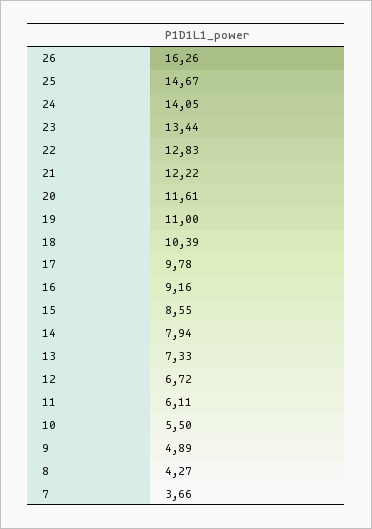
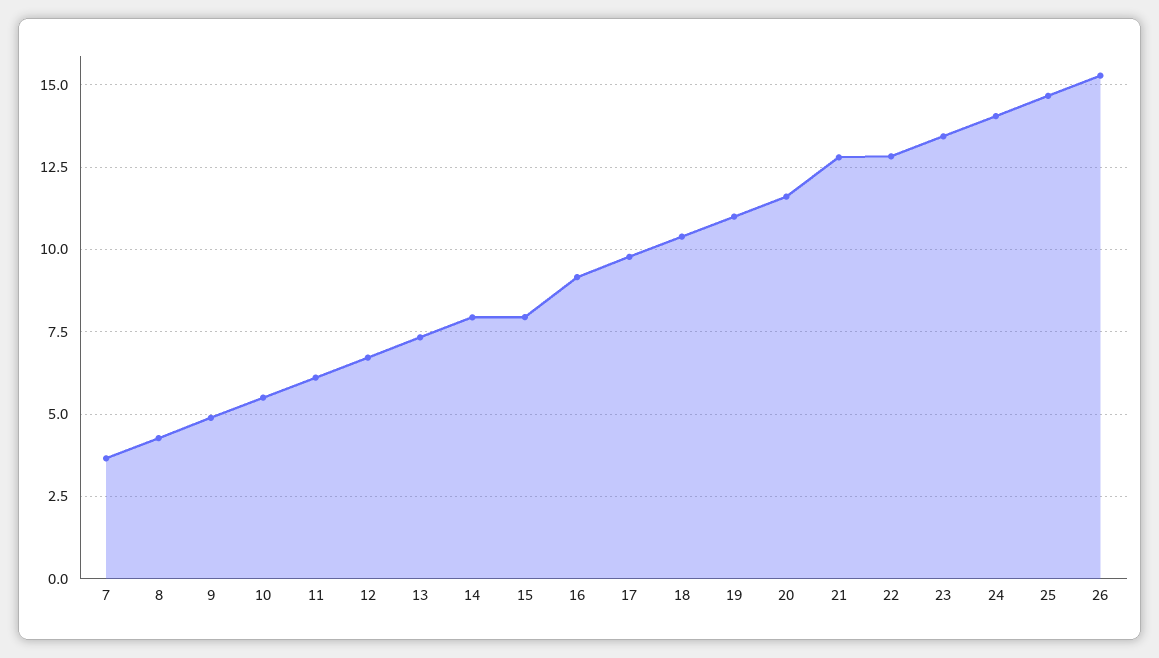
  {
-   "26": 16.26,
+   "26": 15.25,
    "25": 14.67,
    "24": 14.05,
    "23": 13.44,
    "22": 12.83,
-   "21": 12.22,
+   "21": 12.75,
    "20": 11.61,
    "19": 11,
    "18": 10.39,
    "17": 9.78,
    "16": 9.16,
-   "15": 8.55,
+   "15": 8,
    "14": 7.94,
    "13": 7.33,
    "12": 6.72,
    "11": 6.11,
    "10": 5.5,
    "9": 4.89,
    "8": 4.27,
    "7": 3.66
  }

